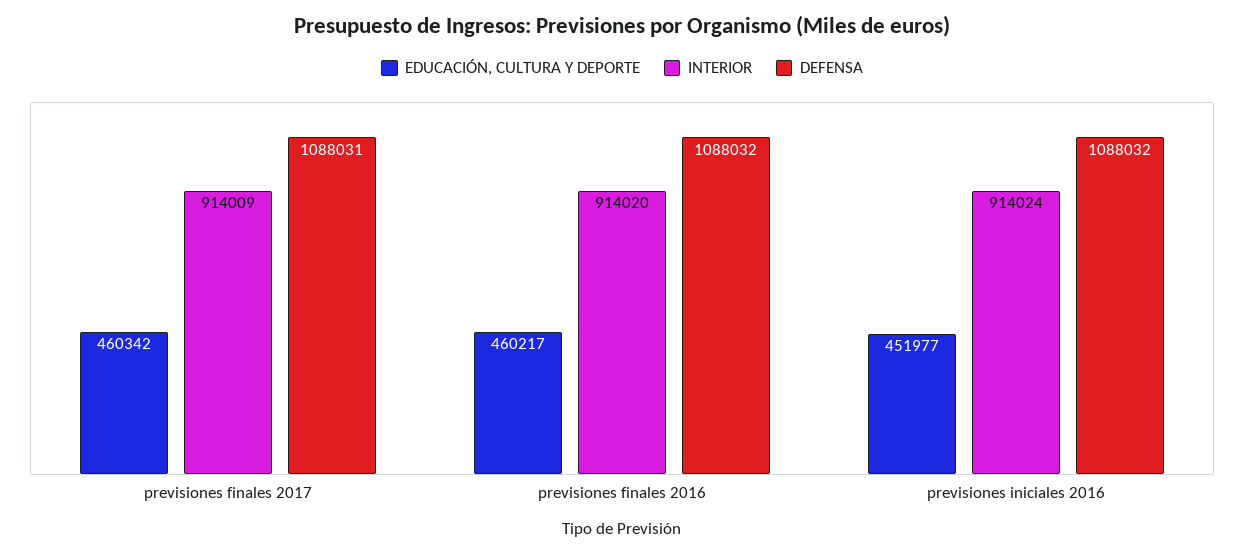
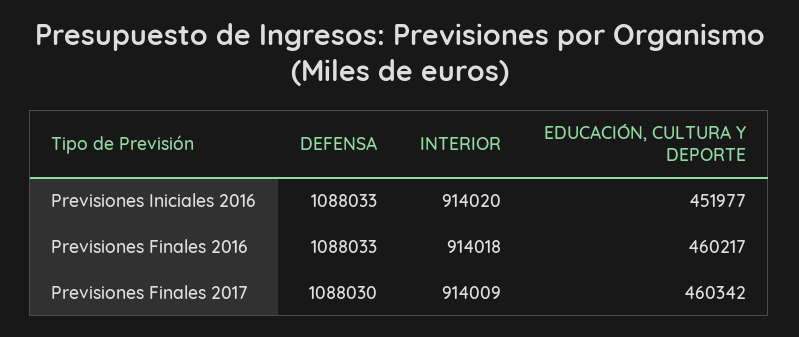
  {
    "EDUCACIÓN, CULTURA Y DEPORTE": {
      "previsiones finales 2017": 460342,
      "previsiones finales 2016": 460217,
      "previsiones iniciales 2016": 451977
    },
    "INTERIOR": {
      "previsiones finales 2017": 914009,
-     "previsiones finales 2016": 914020,
+     "previsiones finales 2016": 914018,
-     "previsiones iniciales 2016": 914024
+     "previsiones iniciales 2016": 914020
    },
    "DEFENSA": {
-     "previsiones finales 2017": 1088031,
+     "previsiones finales 2017": 1088030,
-     "previsiones finales 2016": 1088032,
+     "previsiones finales 2016": 1088033,
-     "previsiones iniciales 2016": 1088032
+     "previsiones iniciales 2016": 1088033
    }
  }

